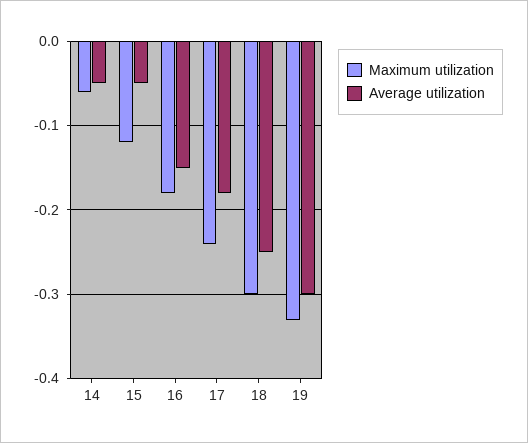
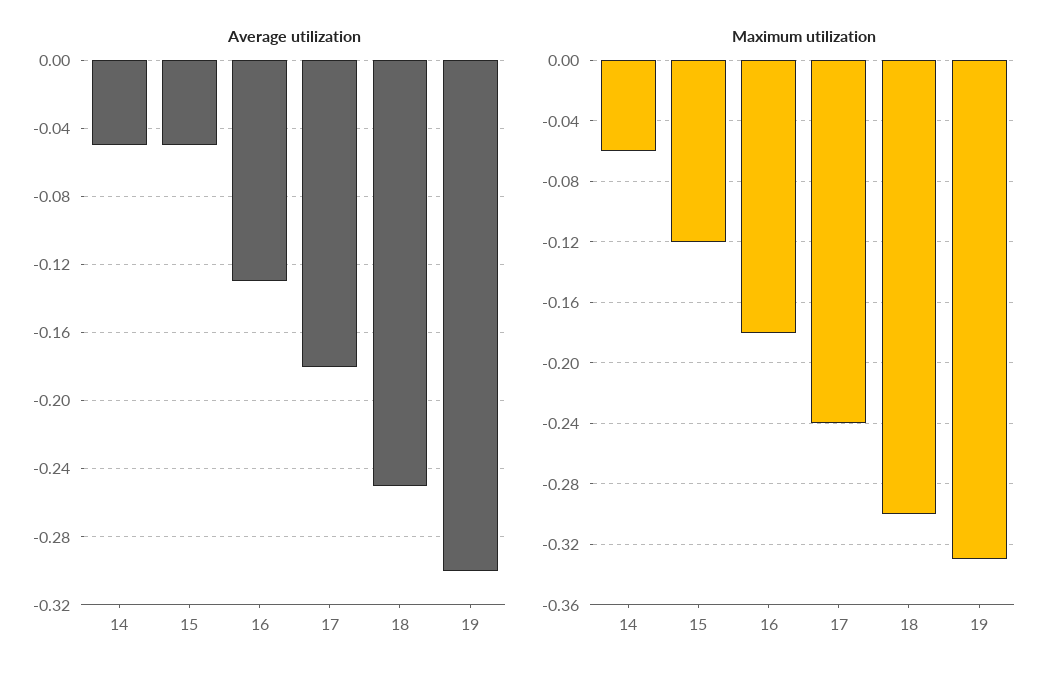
  {
    "Maximum utilization": {
      "14": -0.06,
      "15": -0.12,
      "16": -0.18,
      "17": -0.24,
      "18": -0.3,
      "19": -0.33
    },
    "Average utilization": {
      "14": -0.05,
      "15": -0.05,
-     "16": -0.15,
+     "16": -0.13,
      "17": -0.18,
      "18": -0.25,
      "19": -0.3
    }
  }

